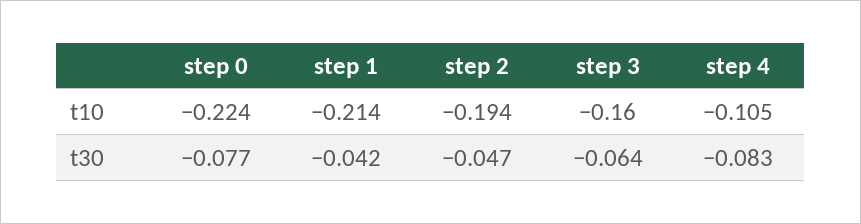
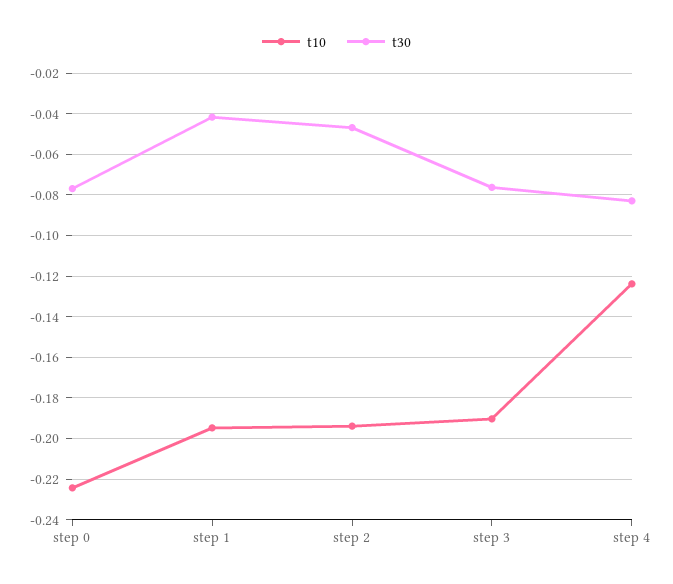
  {
    "t10": {
      "step 0": -0.224,
-     "step 1": -0.214,
+     "step 1": -0.195,
      "step 2": -0.194,
-     "step 3": -0.16,
+     "step 3": -0.19,
-     "step 4": -0.105
+     "step 4": -0.125
    },
    "t30": {
      "step 0": -0.077,
      "step 1": -0.042,
      "step 2": -0.047,
-     "step 3": -0.064,
+     "step 3": -0.075,
      "step 4": -0.083
    }
  }

